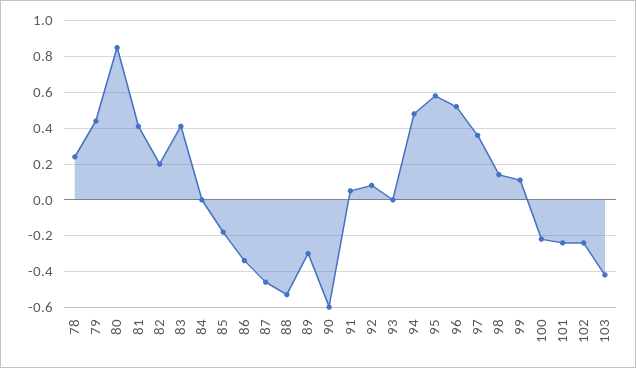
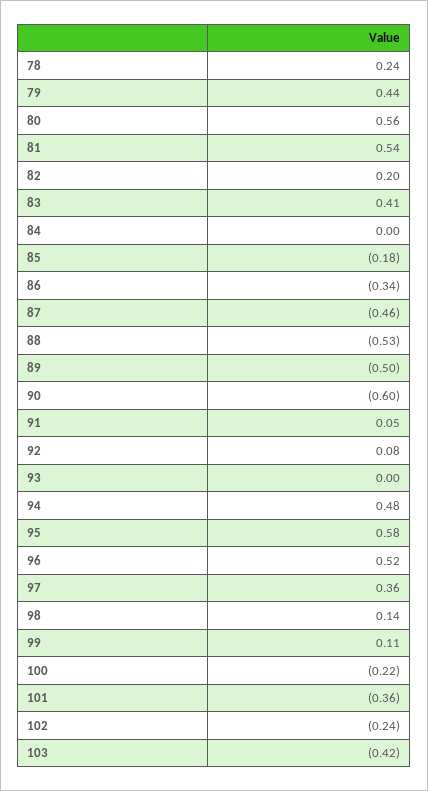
  {
    "78": 0.24,
    "79": 0.44,
-   "80": 0.85,
+   "80": 0.56,
-   "81": 0.4,
+   "81": 0.54,
    "82": 0.2,
    "83": 0.41,
    "84": 0,
    "85": -0.18,
    "86": -0.34,
    "87": -0.46,
    "88": -0.53,
-   "89": -0.3,
+   "89": -0.5,
    "90": -0.6,
    "91": 0.05,
    "92": 0.08,
    "93": 0,
    "94": 0.48,
    "95": 0.58,
    "96": 0.52,
    "97": 0.36,
    "98": 0.14,
    "99": 0.11,
    "100": -0.22,
-   "101": -0.25,
+   "101": -0.36,
    "102": -0.24,
    "103": -0.42
  }

